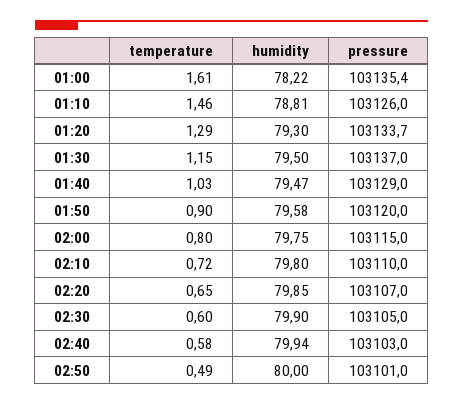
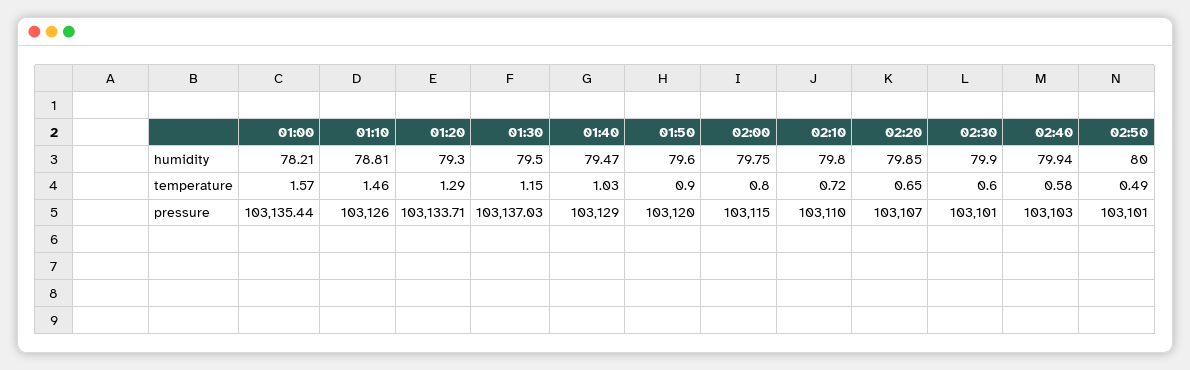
  {
    "temperature": {
-     "01:00": 1.61,
+     "01:00": 1.57,
      "01:10": 1.46,
      "01:20": 1.29,
      "01:30": 1.15,
      "01:40": 1.03,
      "01:50": 0.9,
      "02:00": 0.8,
      "02:10": 0.72,
      "02:20": 0.65,
      "02:30": 0.6,
      "02:40": 0.58,
      "02:50": 0.49
    },
    "humidity": {
-     "01:00": 78.22,
+     "01:00": 78.21,
      "01:10": 78.81,
      "01:20": 79.3,
      "01:30": 79.5,
      "01:40": 79.47,
-     "01:50": 79.58,
+     "01:50": 79.6,
      "02:00": 79.75,
      "02:10": 79.8,
      "02:20": 79.85,
      "02:30": 79.9,
      "02:40": 79.94,
      "02:50": 80
    },
    "pressure": {
      "01:00": 103135.44,
      "01:10": 103126,
      "01:20": 103133.71,
      "01:30": 103137.03,
      "01:40": 103129,
      "01:50": 103120,
      "02:00": 103115,
      "02:10": 103110,
      "02:20": 103107,
-     "02:30": 103105,
+     "02:30": 103101,
      "02:40": 103103,
      "02:50": 103101
    }
  }

